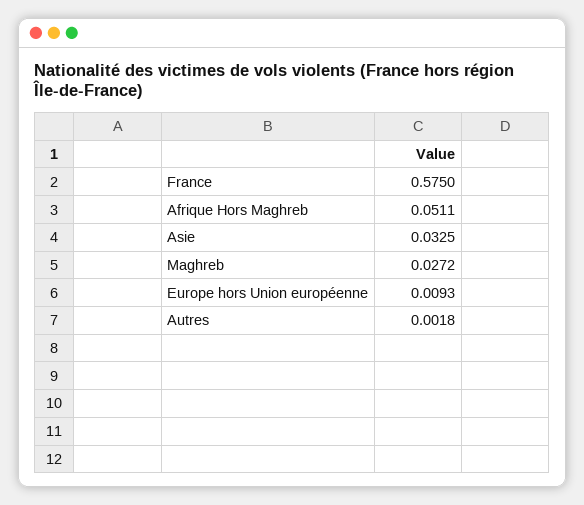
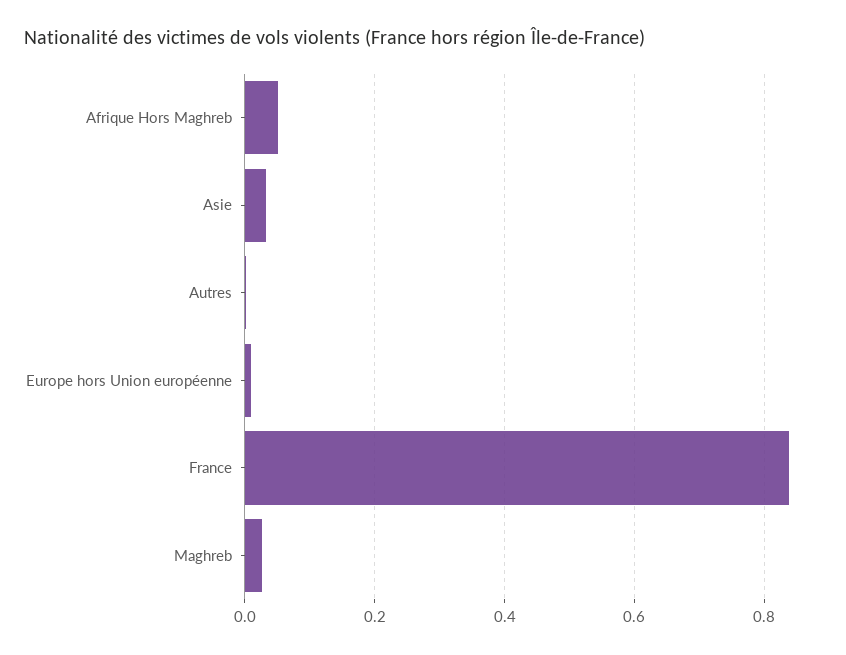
  {
-   "France": 0.575,
+   "France": 0.84,
    "Afrique Hors Maghreb": 0.0511,
    "Asie": 0.0325,
    "Maghreb": 0.0272,
    "Europe hors Union européenne": 0.0093,
    "Autres": 0.0018
  }

